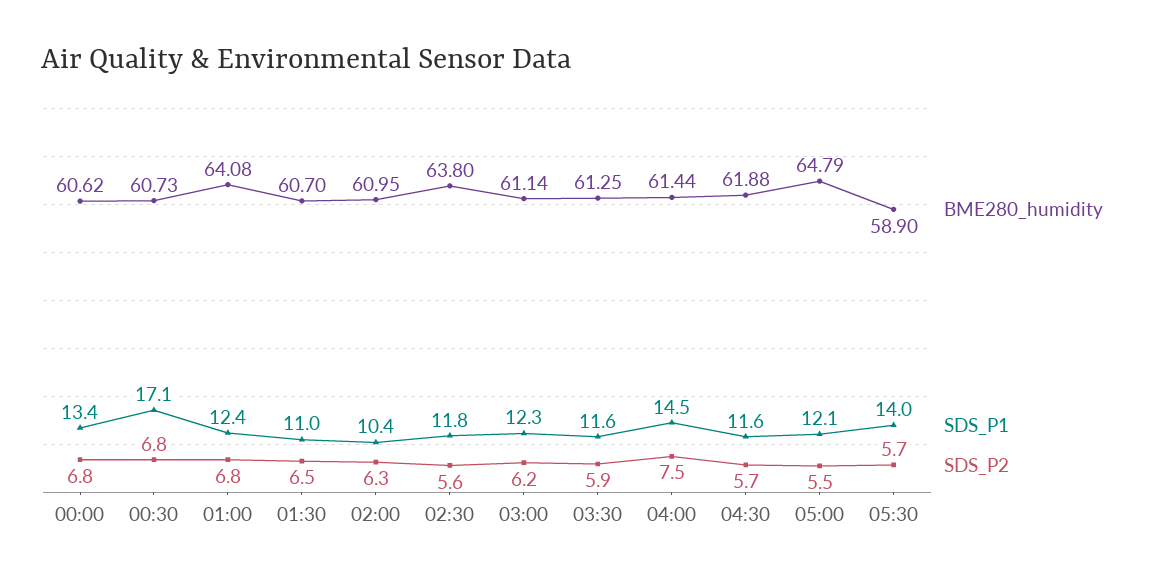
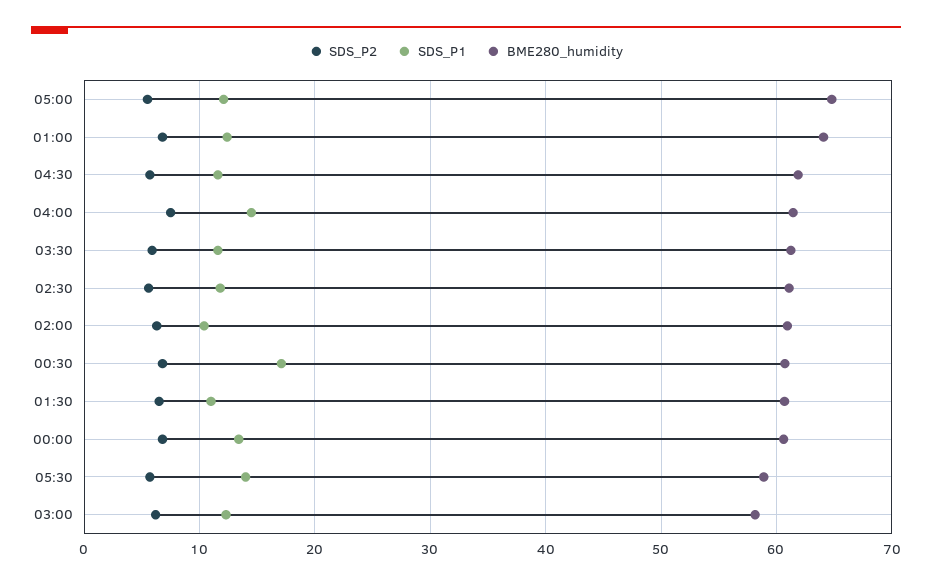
  {
    "BME280_humidity": {
      "00:00": 60.62,
      "00:30": 60.73,
      "01:00": 64.08,
      "01:30": 60.7,
      "02:00": 60.95,
-     "02:30": 63.8,
+     "02:30": 61,
-     "03:00": 61.14,
+     "03:00": 58,
      "03:30": 61.25,
      "04:00": 61.44,
      "04:30": 61.88,
      "05:00": 64.79,
      "05:30": 58.9
    },
    "SDS_P1": {
      "00:00": 13.4,
      "00:30": 17.1,
      "01:00": 12.4,
      "01:30": 11,
      "02:00": 10.4,
      "02:30": 11.8,
      "03:00": 12.3,
      "03:30": 11.6,
      "04:00": 14.5,
      "04:30": 11.6,
      "05:00": 12.1,
      "05:30": 14
    },
    "SDS_P2": {
      "00:00": 6.8,
      "00:30": 6.8,
      "01:00": 6.8,
      "01:30": 6.5,
      "02:00": 6.3,
      "02:30": 5.6,
      "03:00": 6.2,
      "03:30": 5.9,
      "04:00": 7.5,
      "04:30": 5.7,
      "05:00": 5.5,
      "05:30": 5.7
    }
  }

